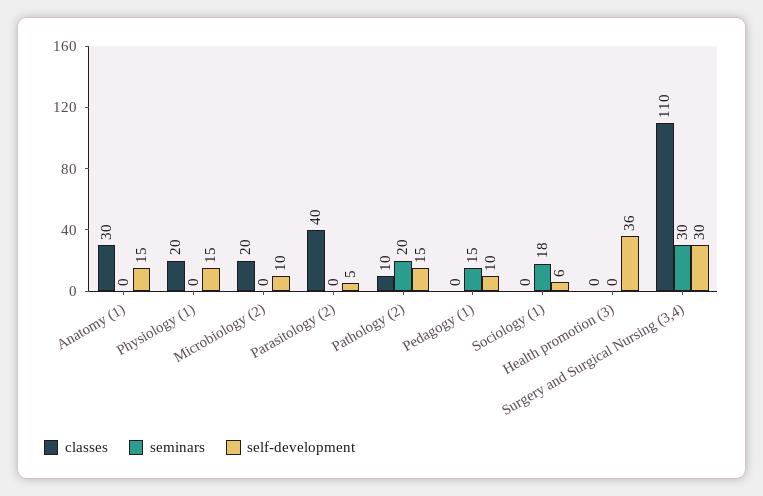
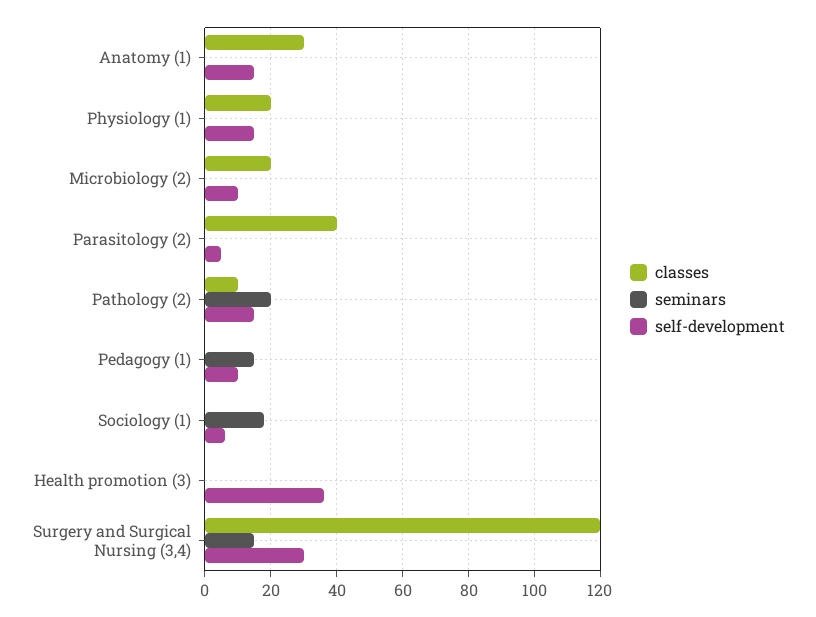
  {
    "classes": {
      "Anatomy (1)": 30,
      "Physiology (1)": 20,
      "Microbiology (2)": 20,
      "Parasitology (2)": 40,
      "Pathology (2)": 10,
      "Pedagogy (1)": 0,
      "Sociology (1)": 0,
      "Health promotion (3)": 0,
-     "Surgery and Surgical Nursing (3,4)": 110
+     "Surgery and Surgical Nursing (3,4)": 120
    },
    "seminars": {
      "Anatomy (1)": 0,
      "Physiology (1)": 0,
      "Microbiology (2)": 0,
      "Parasitology (2)": 0,
      "Pathology (2)": 20,
      "Pedagogy (1)": 15,
      "Sociology (1)": 18,
      "Health promotion (3)": 0,
-     "Surgery and Surgical Nursing (3,4)": 30
+     "Surgery and Surgical Nursing (3,4)": 15
    },
    "self-development": {
      "Anatomy (1)": 15,
      "Physiology (1)": 15,
      "Microbiology (2)": 10,
      "Parasitology (2)": 5,
      "Pathology (2)": 15,
      "Pedagogy (1)": 10,
      "Sociology (1)": 6,
      "Health promotion (3)": 36,
      "Surgery and Surgical Nursing (3,4)": 30
    }
  }

